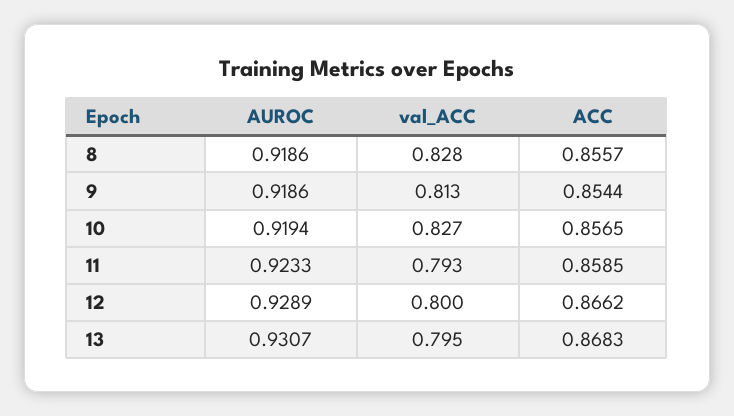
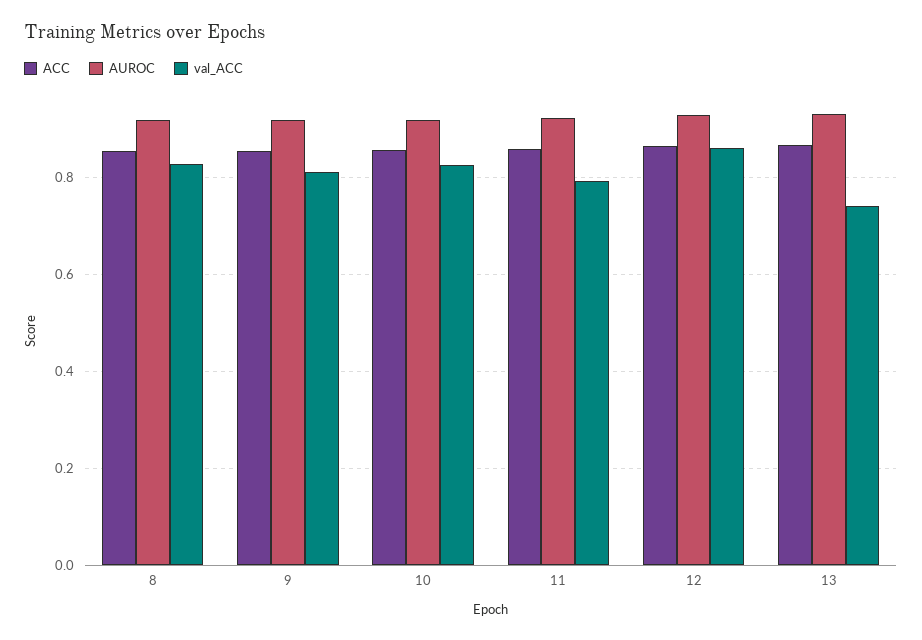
  {
    "AUROC": {
      "8": 0.9186,
      "9": 0.9186,
      "10": 0.9194,
      "11": 0.9233,
      "12": 0.9289,
      "13": 0.9307
    },
    "val_ACC": {
      "8": 0.828,
      "9": 0.813,
      "10": 0.827,
      "11": 0.793,
-     "12": 0.8,
+     "12": 0.86,
-     "13": 0.795
+     "13": 0.74
    },
    "ACC": {
      "8": 0.8557,
      "9": 0.8544,
      "10": 0.8565,
      "11": 0.8585,
      "12": 0.8662,
      "13": 0.8683
    }
  }

